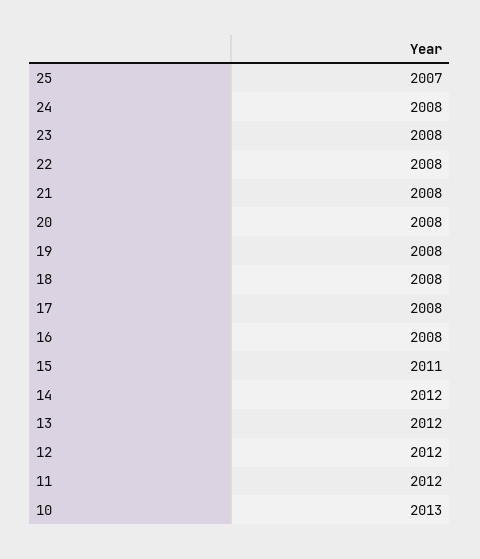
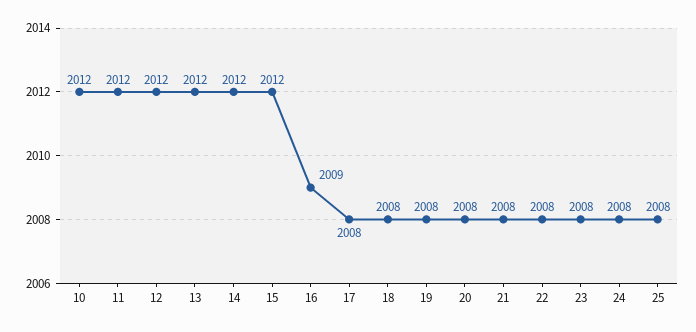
  {
-   "25": 2007,
+   "25": 2008,
    "24": 2008,
    "23": 2008,
    "22": 2008,
    "21": 2008,
    "20": 2008,
    "19": 2008,
    "18": 2008,
    "17": 2008,
-   "16": 2008,
+   "16": 2009,
-   "15": 2011,
+   "15": 2012,
    "14": 2012,
    "13": 2012,
    "12": 2012,
    "11": 2012,
-   "10": 2013
+   "10": 2012
  }

